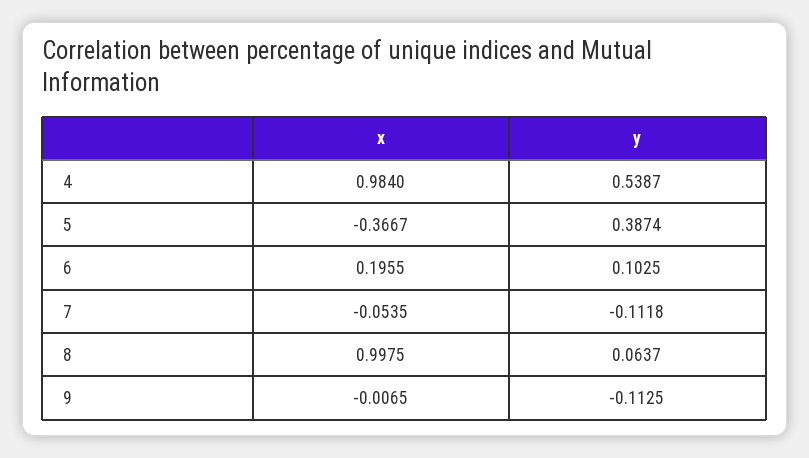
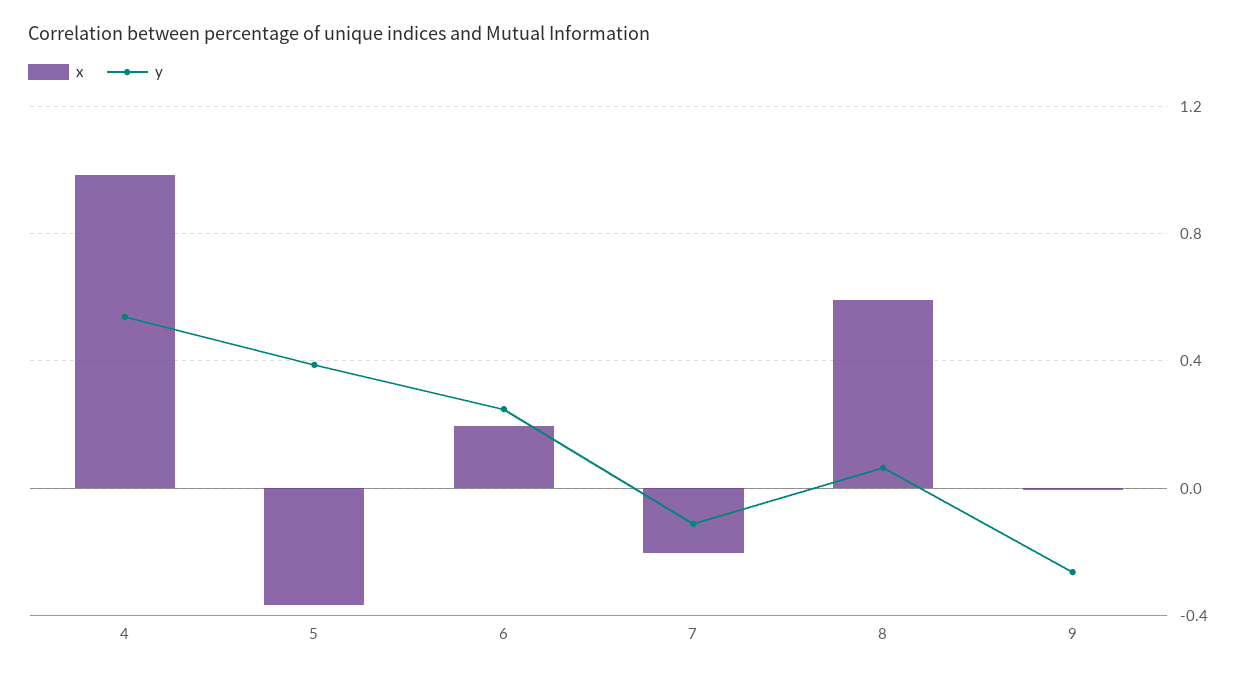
  {
    "x": {
      "4": 0.984,
      "5": -0.3667,
      "6": 0.1955,
-     "7": -0.0535,
+     "7": -0.2,
-     "8": 0.9975,
+     "8": 0.6,
      "9": -0.0065
    },
    "y": {
      "4": 0.5387,
      "5": 0.3874,
-     "6": 0.1025,
+     "6": 0.25,
      "7": -0.1118,
      "8": 0.0637,
-     "9": -0.1125
+     "9": -0.25
    }
  }

